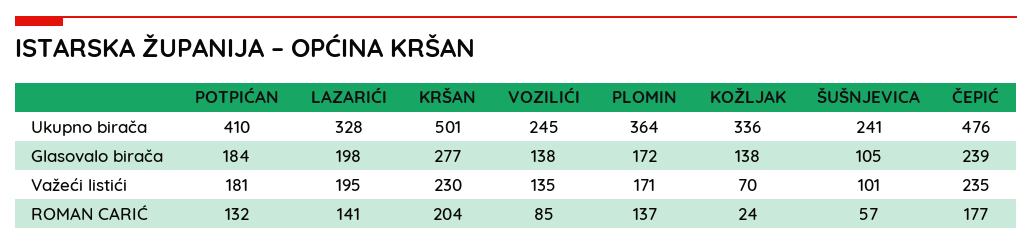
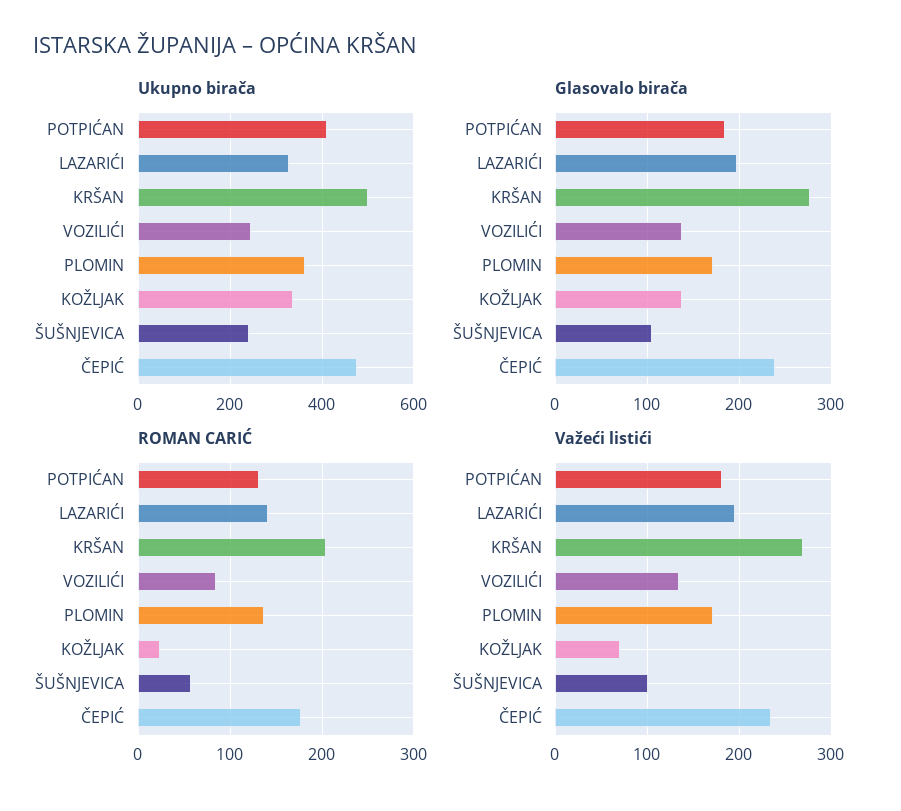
  {
    "Ukupno birača": {
      "POTPIĆAN": 410,
      "LAZARIĆI": 328,
      "KRŠAN": 501,
      "VOZILIĆI": 245,
      "PLOMIN": 364,
      "KOŽLJAK": 336,
      "ŠUŠNJEVICA": 241,
      "ČEPIĆ": 476
    },
    "Glasovalo birača": {
      "POTPIĆAN": 184,
      "LAZARIĆI": 198,
      "KRŠAN": 277,
      "VOZILIĆI": 138,
      "PLOMIN": 172,
      "KOŽLJAK": 138,
      "ŠUŠNJEVICA": 105,
      "ČEPIĆ": 239
    },
    "Važeći listići": {
      "POTPIĆAN": 181,
      "LAZARIĆI": 195,
-     "KRŠAN": 230,
+     "KRŠAN": 270,
      "VOZILIĆI": 135,
      "PLOMIN": 171,
      "KOŽLJAK": 70,
      "ŠUŠNJEVICA": 101,
      "ČEPIĆ": 235
    },
    "ROMAN CARIĆ": {
      "POTPIĆAN": 132,
      "LAZARIĆI": 141,
      "KRŠAN": 204,
      "VOZILIĆI": 85,
      "PLOMIN": 137,
      "KOŽLJAK": 24,
      "ŠUŠNJEVICA": 57,
      "ČEPIĆ": 177
    }
  }

